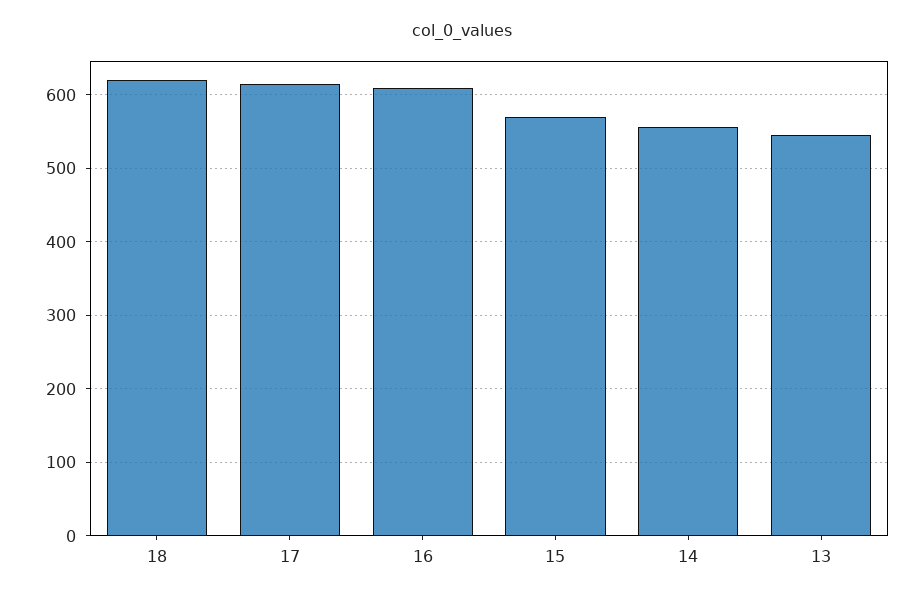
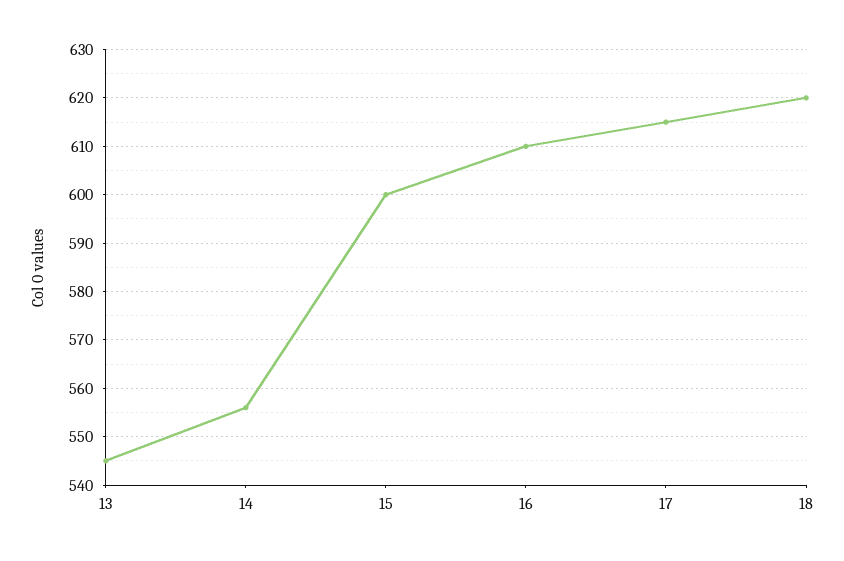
  {
    "18": 620,
    "17": 615,
    "16": 610,
-   "15": 570,
+   "15": 600,
    "14": 555,
    "13": 545
  }

